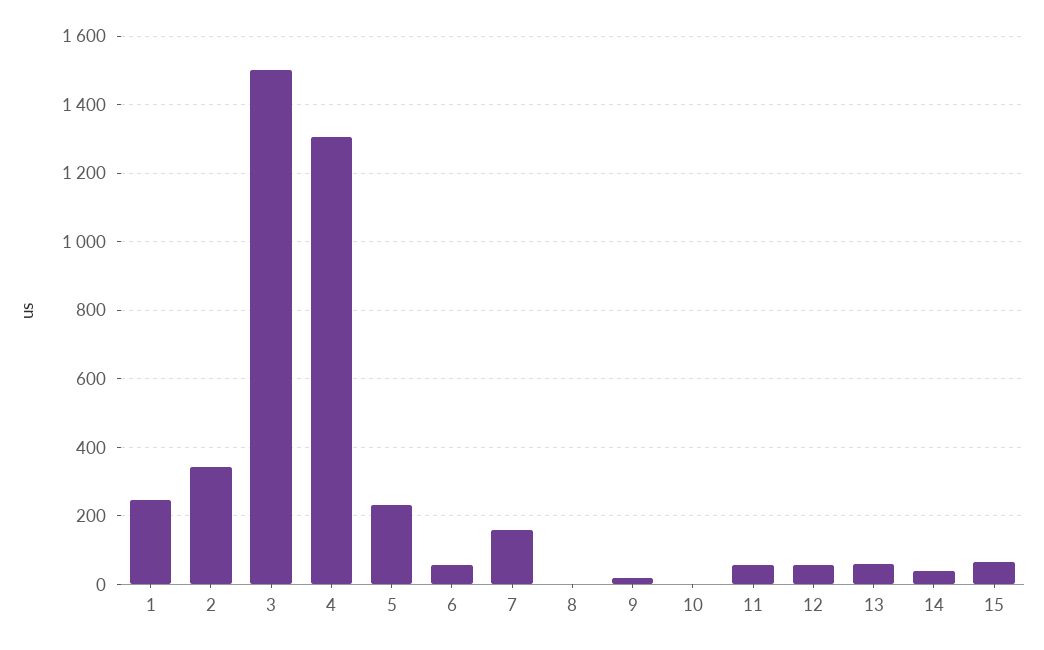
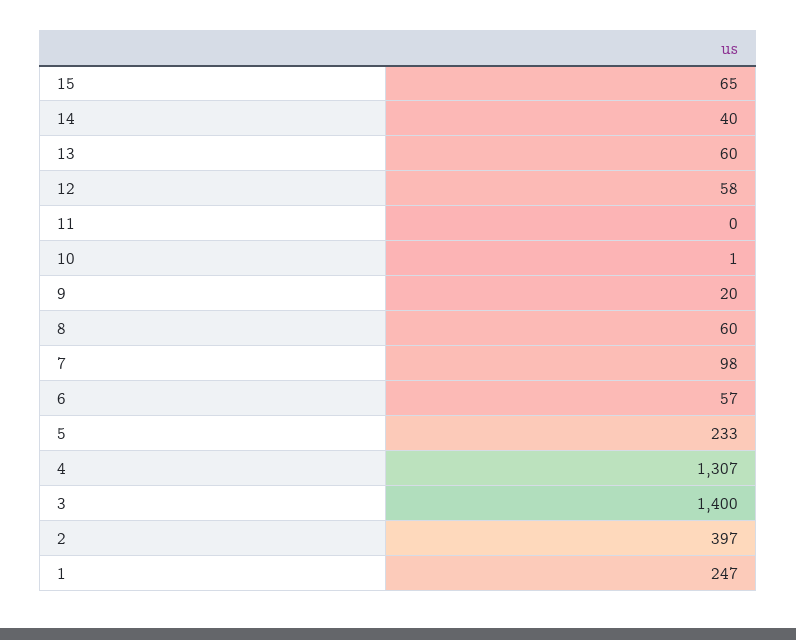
  {
    "1": 247,
-   "2": 340,
+   "2": 397,
-   "3": 1500,
+   "3": 1400,
    "4": 1307,
    "5": 233,
    "6": 57,
-   "7": 160,
+   "7": 98,
-   "8": 0,
+   "8": 60,
    "9": 20,
    "10": 1,
-   "11": 60,
+   "11": 0,
    "12": 58,
    "13": 60,
    "14": 40,
    "15": 65
  }

